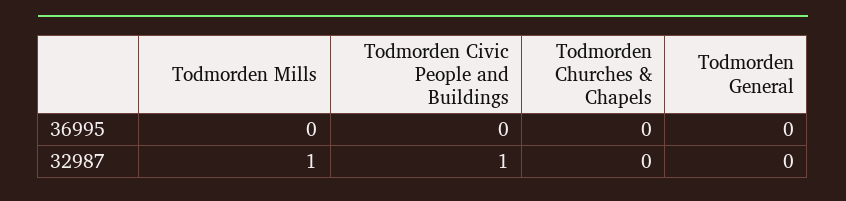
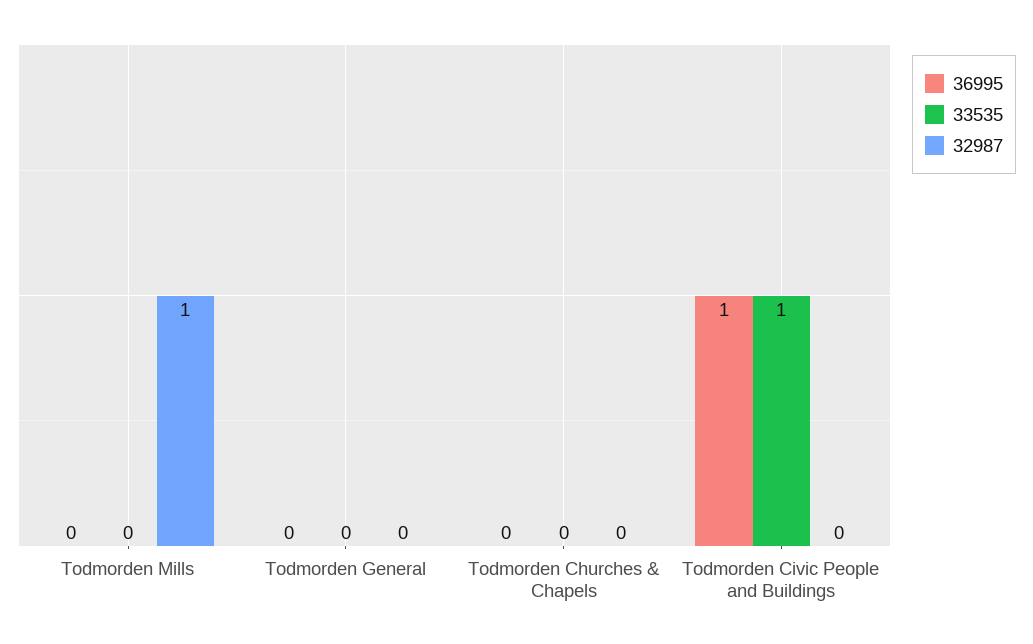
  {
    "36995": {
      "Todmorden Mills": 0,
-     "Todmorden Civic People and Buildings": 0,
+     "Todmorden Civic People and Buildings": 1,
      "Todmorden Churches & Chapels": 0,
      "Todmorden General": 0
    },
    "32987": {
      "Todmorden Mills": 1,
-     "Todmorden Civic People and Buildings": 1,
+     "Todmorden Civic People and Buildings": 0,
      "Todmorden Churches & Chapels": 0,
      "Todmorden General": 0
-   }
+   },
+   "33535": {
+     "Todmorden Mills": 0,
+     "Todmorden General": 0,
+     "Todmorden Churches & Chapels": 0,
+     "Todmorden Civic People and Buildings": 1
+   }
  }

